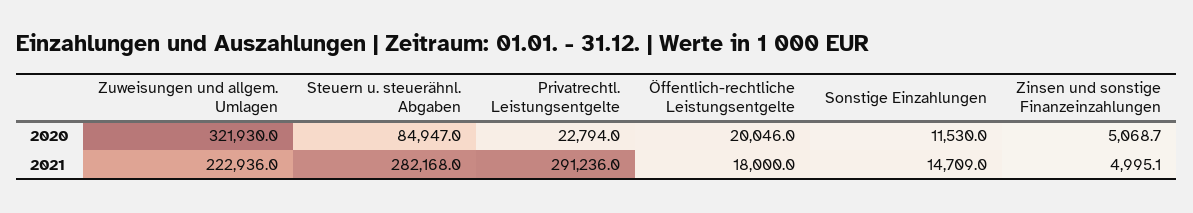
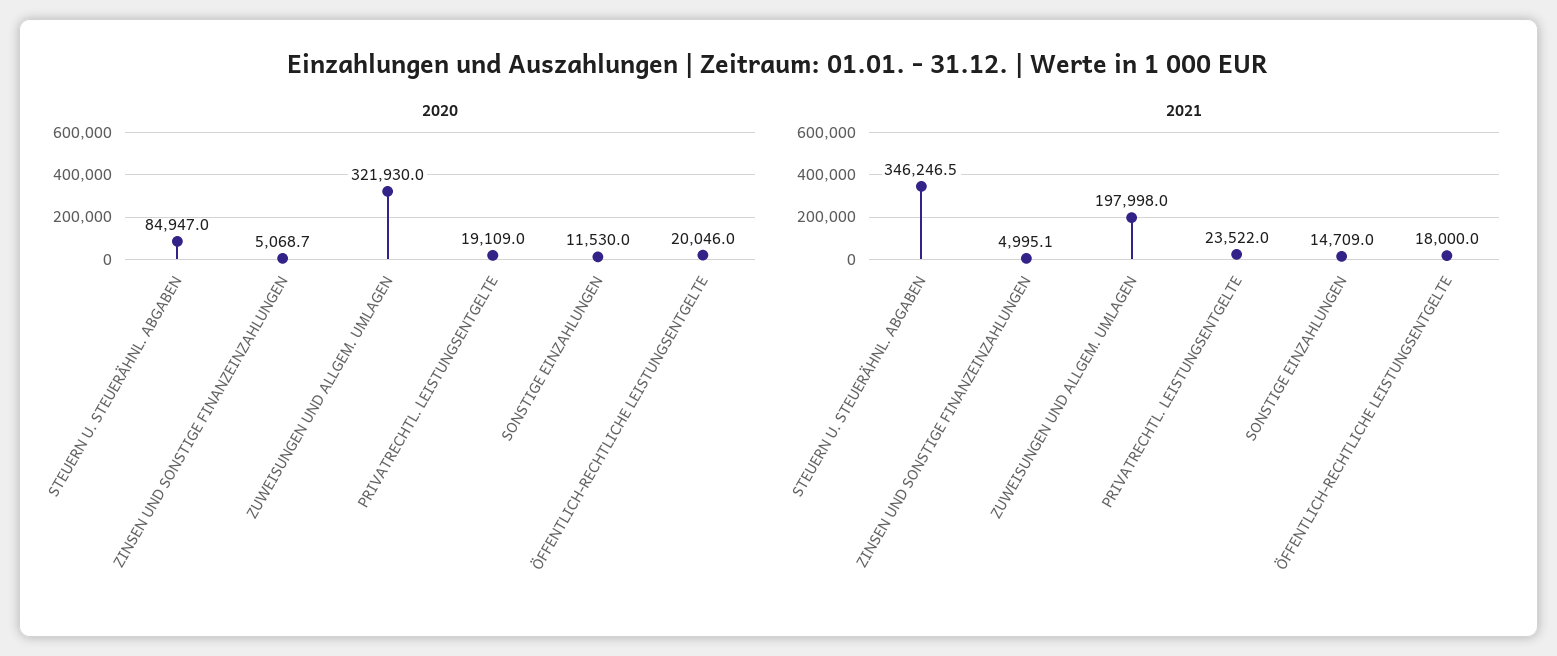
  {
    "2020": {
      "Zuweisungen und allgem. Umlagen": 321930,
      "Steuern u. steuerähnl. Abgaben": 84947,
-     "Privatrechtl. Leistungsentgelte": 22794,
+     "Privatrechtl. Leistungsentgelte": 19109,
      "Öffentlich-rechtliche Leistungsentgelte": 20046,
      "Sonstige Einzahlungen": 11530,
      "Zinsen und sonstige Finanzeinzahlungen": 5068.7
    },
    "2021": {
-     "Zuweisungen und allgem. Umlagen": 222936,
+     "Zuweisungen und allgem. Umlagen": 197998,
-     "Steuern u. steuerähnl. Abgaben": 282168,
+     "Steuern u. steuerähnl. Abgaben": 346246.5,
-     "Privatrechtl. Leistungsentgelte": 291236,
+     "Privatrechtl. Leistungsentgelte": 23522,
      "Öffentlich-rechtliche Leistungsentgelte": 18000,
      "Sonstige Einzahlungen": 14709,
      "Zinsen und sonstige Finanzeinzahlungen": 4995.1
    }
  }

